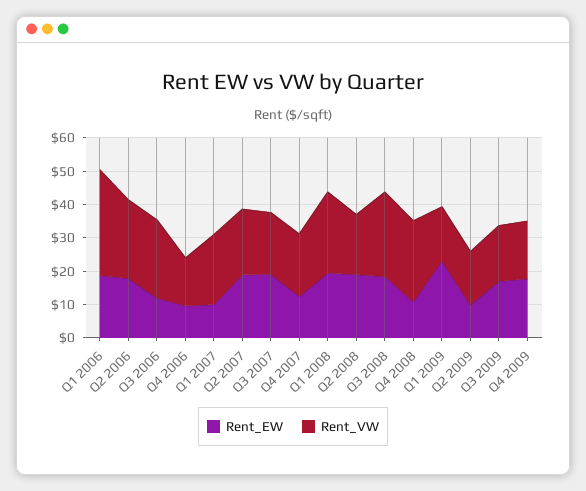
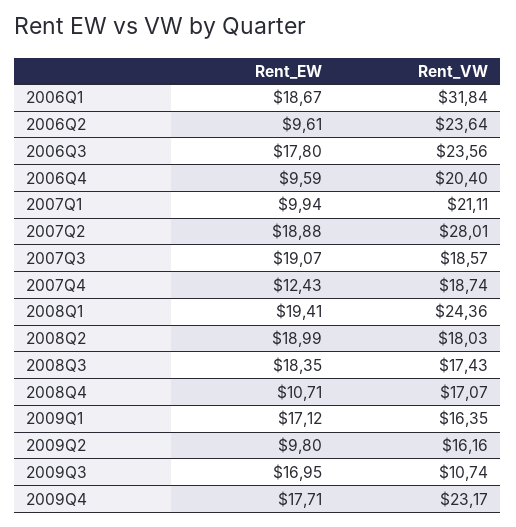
  {
    "Rent_EW": {
      "Q1 2006": 18.67,
-     "Q2 2006": 17.5,
+     "Q2 2006": 9.61,
-     "Q3 2006": 12.5,
+     "Q3 2006": 17.8,
      "Q4 2006": 9.59,
      "Q1 2007": 9.94,
      "Q2 2007": 18.88,
      "Q3 2007": 19.07,
      "Q4 2007": 12.43,
      "Q1 2008": 19.41,
      "Q2 2008": 18.99,
      "Q3 2008": 18.35,
      "Q4 2008": 10.71,
-     "Q1 2009": 22.5,
+     "Q1 2009": 17.12,
      "Q2 2009": 9.8,
      "Q3 2009": 16.95,
      "Q4 2009": 17.71
    },
    "Rent_VW": {
      "Q1 2006": 31.84,
      "Q2 2006": 23.64,
      "Q3 2006": 23.56,
-     "Q4 2006": 15,
+     "Q4 2006": 20.4,
      "Q1 2007": 21.11,
-     "Q2 2007": 20,
+     "Q2 2007": 28.01,
      "Q3 2007": 18.57,
      "Q4 2007": 18.74,
      "Q1 2008": 24.36,
      "Q2 2008": 18.03,
-     "Q3 2008": 25,
+     "Q3 2008": 17.43,
-     "Q4 2008": 25,
+     "Q4 2008": 17.07,
      "Q1 2009": 16.35,
      "Q2 2009": 16.16,
-     "Q3 2009": 17.5,
+     "Q3 2009": 10.74,
-     "Q4 2009": 17.5
+     "Q4 2009": 23.17
    }
  }

